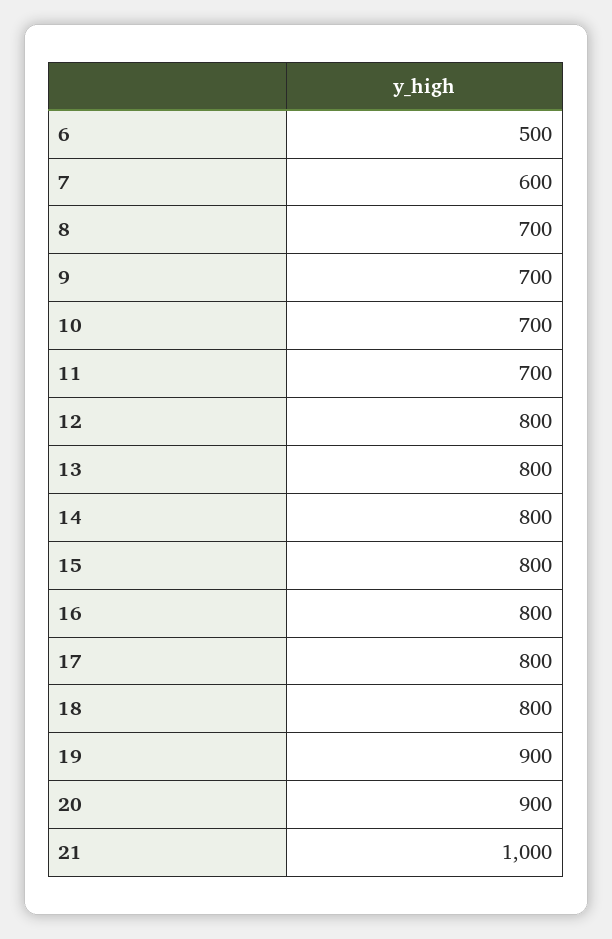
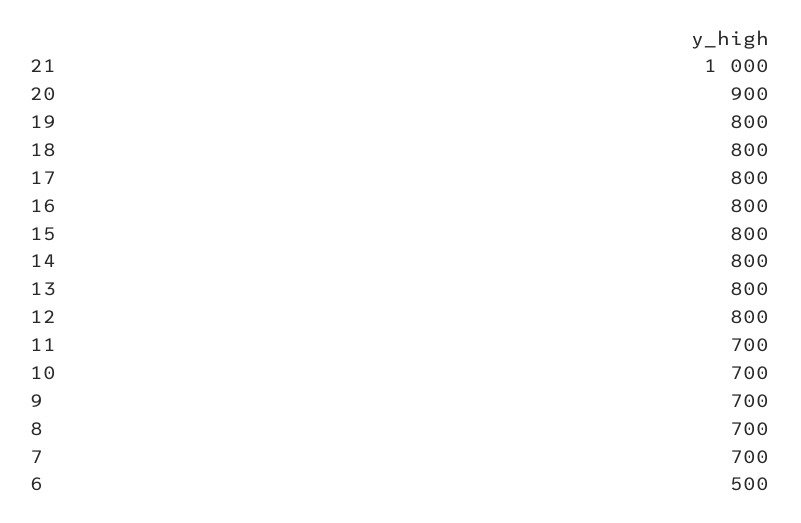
  {
    "6": 500,
-   "7": 600,
+   "7": 700,
    "8": 700,
    "9": 700,
    "10": 700,
    "11": 700,
    "12": 800,
    "13": 800,
    "14": 800,
    "15": 800,
    "16": 800,
    "17": 800,
    "18": 800,
-   "19": 900,
+   "19": 800,
    "20": 900,
    "21": 1000
  }

